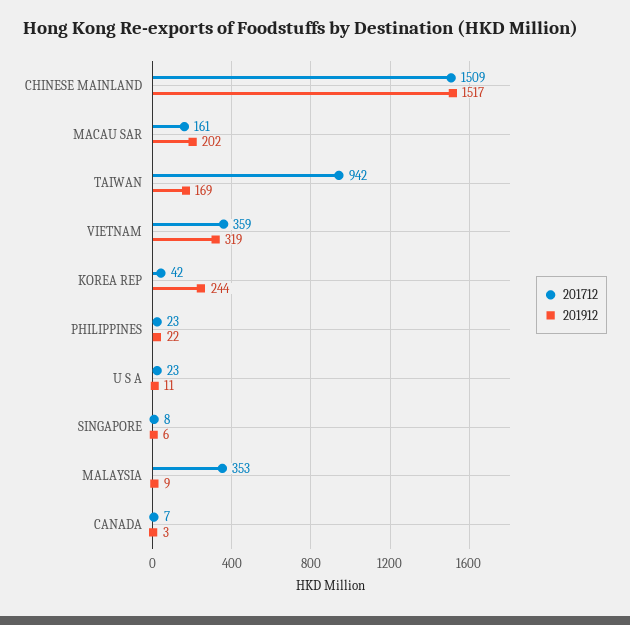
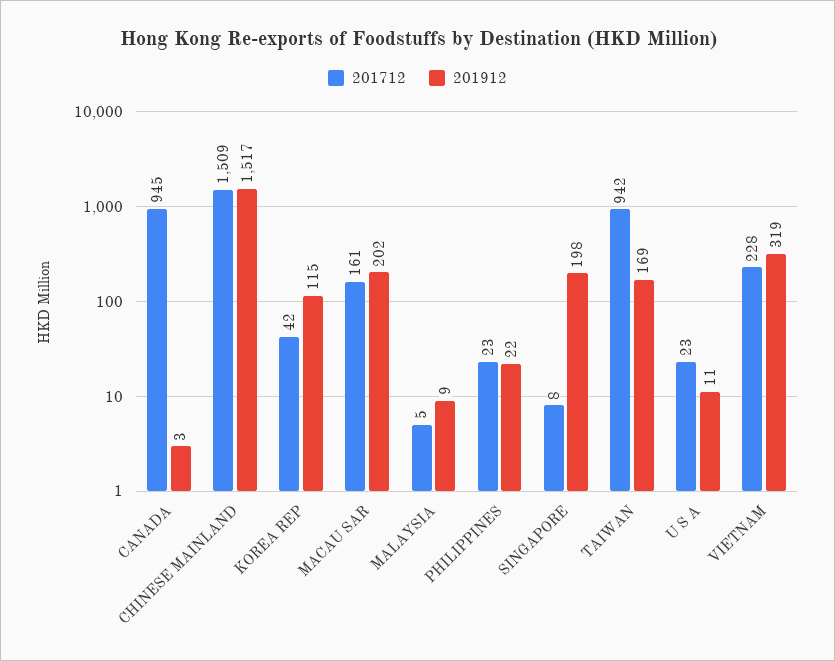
  {
    "201712": {
      "CHINESE MAINLAND": 1509,
      "MACAU SAR": 161,
      "TAIWAN": 942,
-     "VIETNAM": 359,
+     "VIETNAM": 228,
      "KOREA REP": 42,
      "PHILIPPINES": 23,
      "U S A": 23,
      "SINGAPORE": 8,
-     "MALAYSIA": 353,
+     "MALAYSIA": 5,
-     "CANADA": 7
+     "CANADA": 945
    },
    "201912": {
      "CHINESE MAINLAND": 1517,
      "MACAU SAR": 202,
      "TAIWAN": 169,
      "VIETNAM": 319,
-     "KOREA REP": 244,
+     "KOREA REP": 115,
      "PHILIPPINES": 22,
      "U S A": 11,
-     "SINGAPORE": 6,
+     "SINGAPORE": 198,
      "MALAYSIA": 9,
      "CANADA": 3
    }
  }

